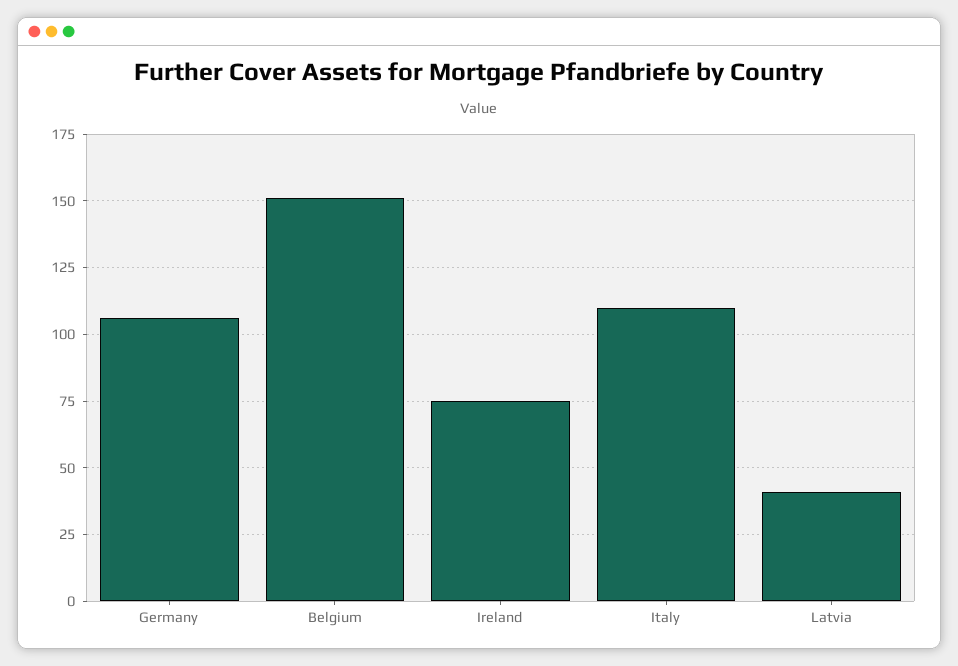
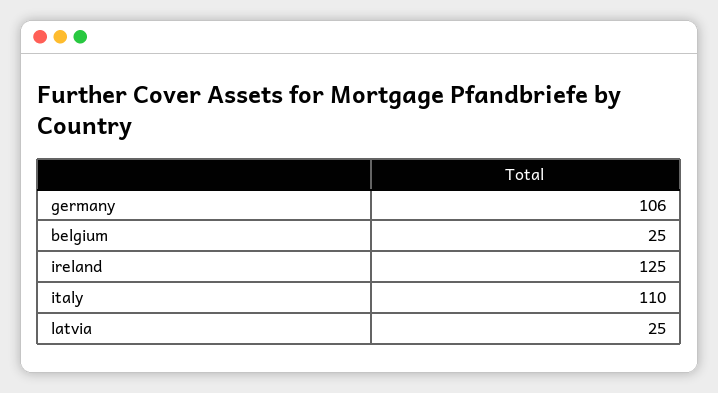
  {
    "Germany": 106,
-   "Belgium": 150,
+   "Belgium": 25,
-   "Ireland": 75,
+   "Ireland": 125,
    "Italy": 110,
-   "Latvia": 40
+   "Latvia": 25
  }

